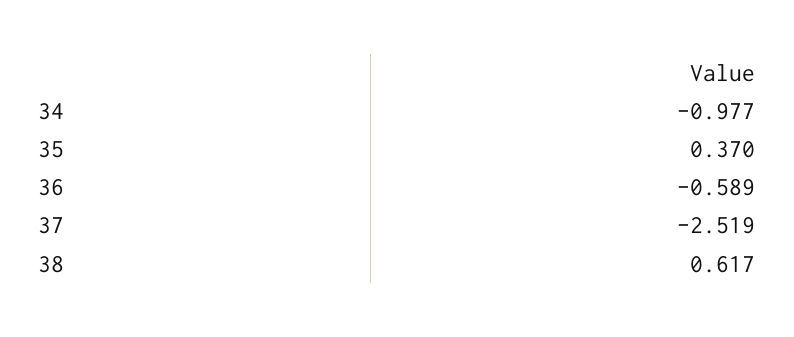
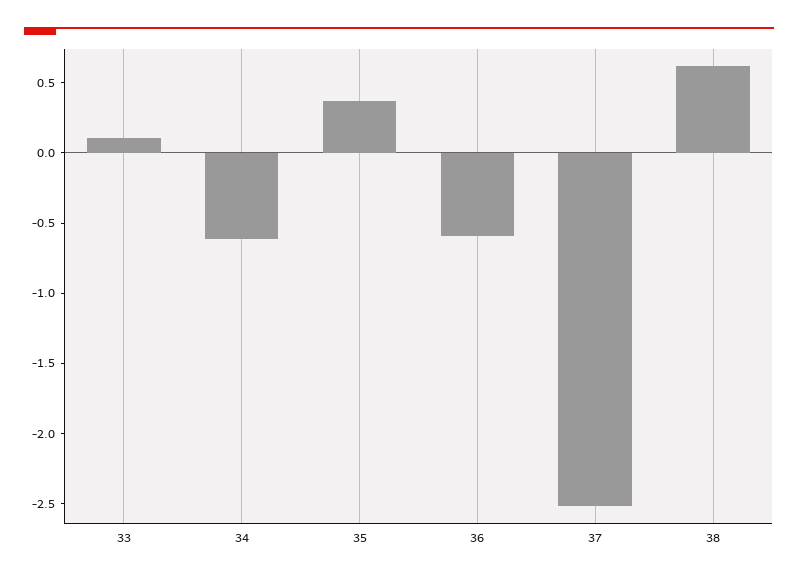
  {
-   "34": -0.977,
+   "34": -0.6,
    "35": 0.37,
    "36": -0.589,
    "37": -2.519,
-   "38": 0.617
+   "38": 0.617,
+   "33": 0.1
  }

